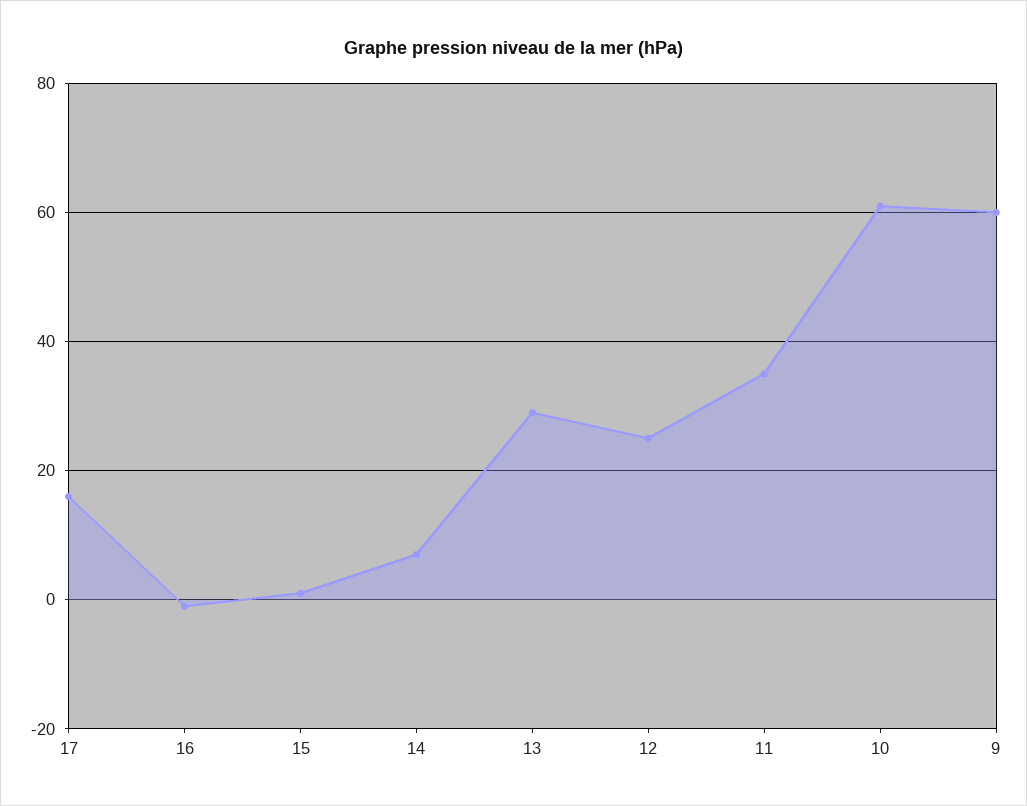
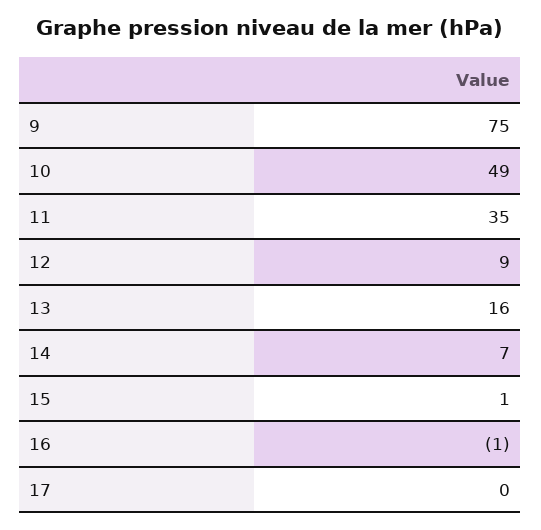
  {
-   "17": 15,
+   "17": 0,
    "16": -1,
    "15": 1,
    "14": 7,
-   "13": 30,
+   "13": 16,
-   "12": 25,
+   "12": 9,
    "11": 35,
-   "10": 60,
+   "10": 49,
-   "9": 60
+   "9": 75
  }

